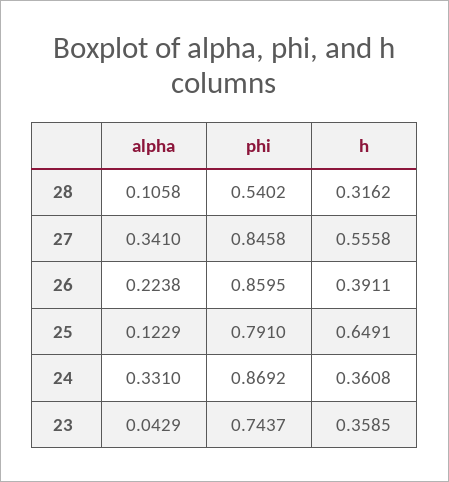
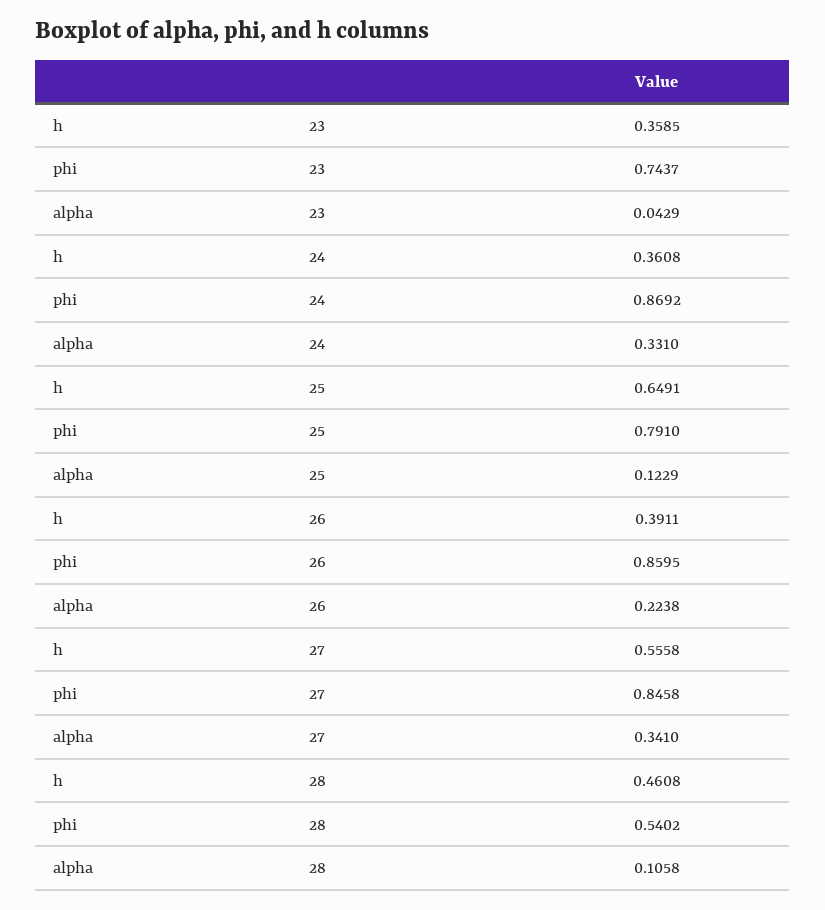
  {
    "alpha": {
      "28": 0.1058,
      "27": 0.341,
      "26": 0.2238,
      "25": 0.1229,
      "24": 0.331,
      "23": 0.0429
    },
    "phi": {
      "28": 0.5402,
      "27": 0.8458,
      "26": 0.8595,
      "25": 0.791,
      "24": 0.8692,
      "23": 0.7437
    },
    "h": {
-     "28": 0.3162,
+     "28": 0.4608,
      "27": 0.5558,
      "26": 0.3911,
      "25": 0.6491,
      "24": 0.3608,
      "23": 0.3585
    }
  }

